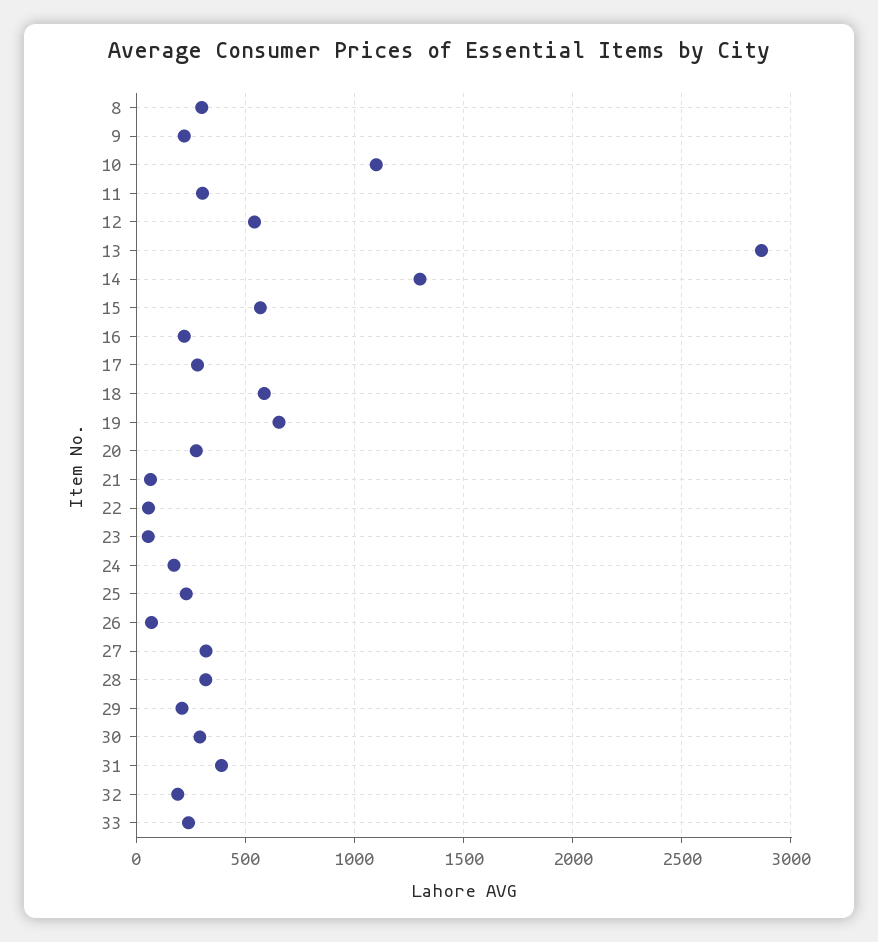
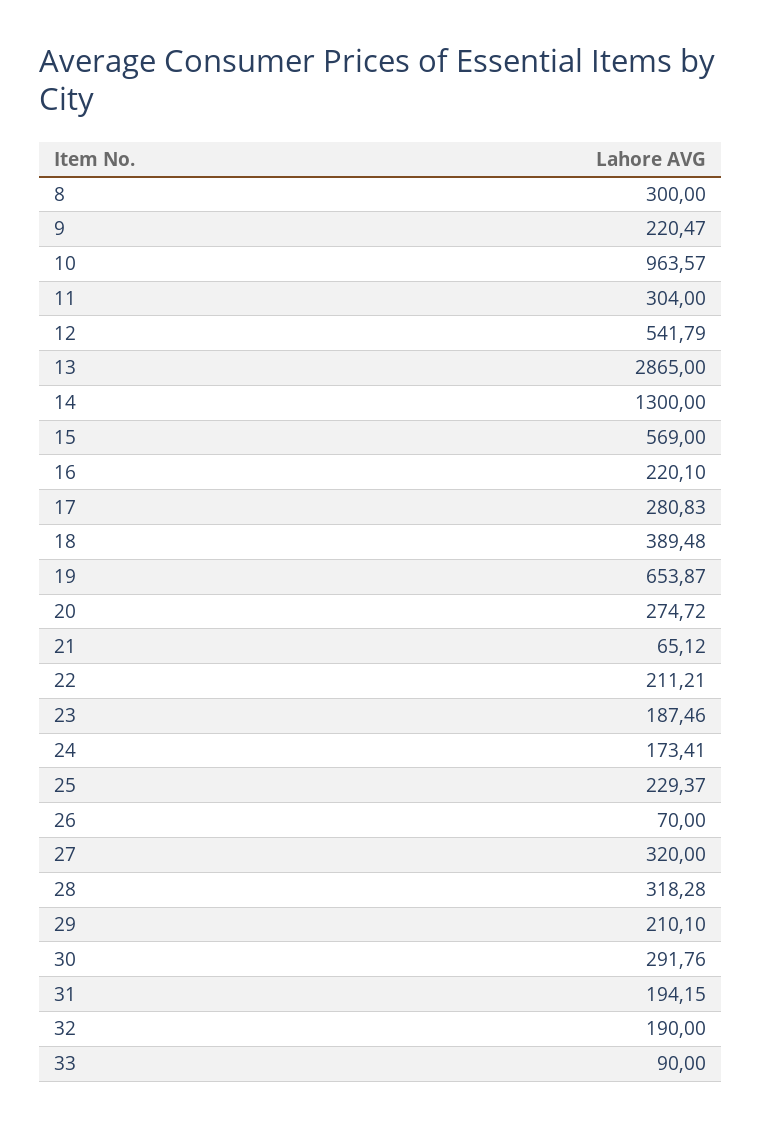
  {
    "8": 300,
    "9": 220.47,
-   "10": 1100,
+   "10": 963.57,
    "11": 304,
    "12": 541.79,
    "13": 2865,
    "14": 1300,
    "15": 569,
    "16": 220.1,
    "17": 280.83,
-   "18": 600,
+   "18": 389.48,
    "19": 653.87,
    "20": 274.72,
    "21": 65.12,
-   "22": 50,
+   "22": 211.21,
-   "23": 50,
+   "23": 187.46,
    "24": 173.41,
    "25": 229.37,
    "26": 70,
    "27": 320,
    "28": 318.28,
    "29": 210.1,
    "30": 291.76,
-   "31": 400,
+   "31": 194.15,
    "32": 190,
-   "33": 250
+   "33": 90
  }

